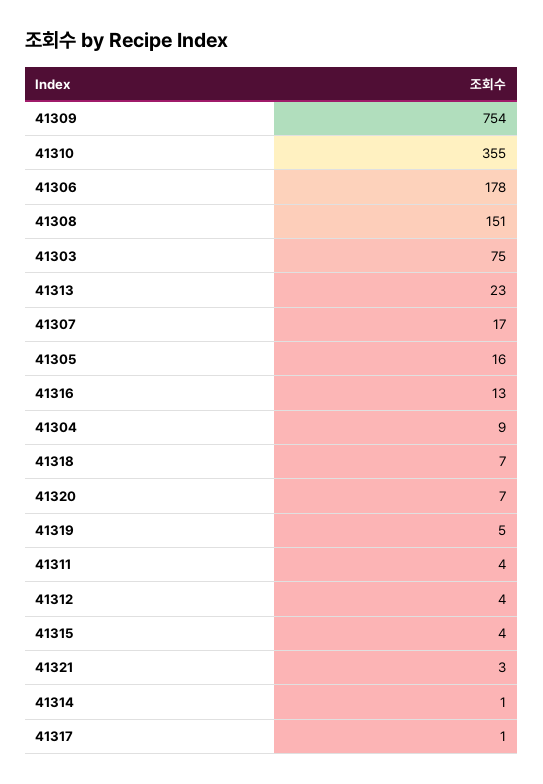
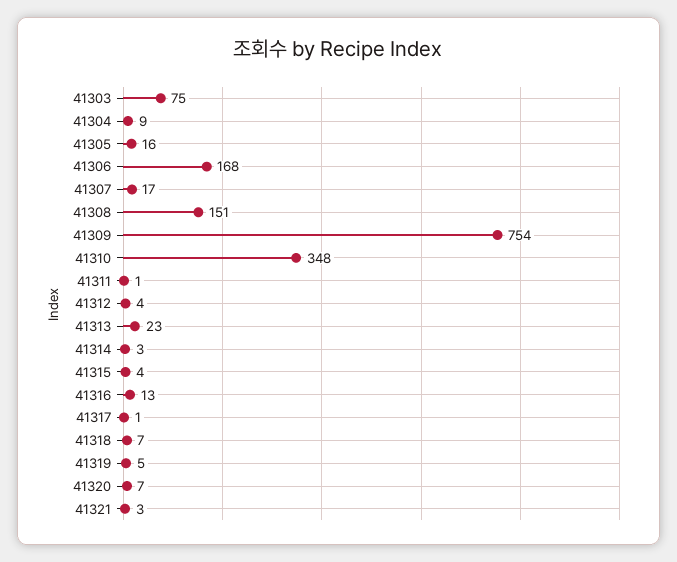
  {
    "41309": 754,
-   "41310": 355,
+   "41310": 348,
-   "41306": 178,
+   "41306": 168,
    "41308": 151,
    "41303": 75,
    "41313": 23,
    "41307": 17,
    "41305": 16,
    "41316": 13,
    "41304": 9,
    "41318": 7,
    "41320": 7,
    "41319": 5,
-   "41311": 4,
+   "41311": 1,
    "41312": 4,
    "41315": 4,
    "41321": 3,
-   "41314": 1,
+   "41314": 3,
    "41317": 1
  }

